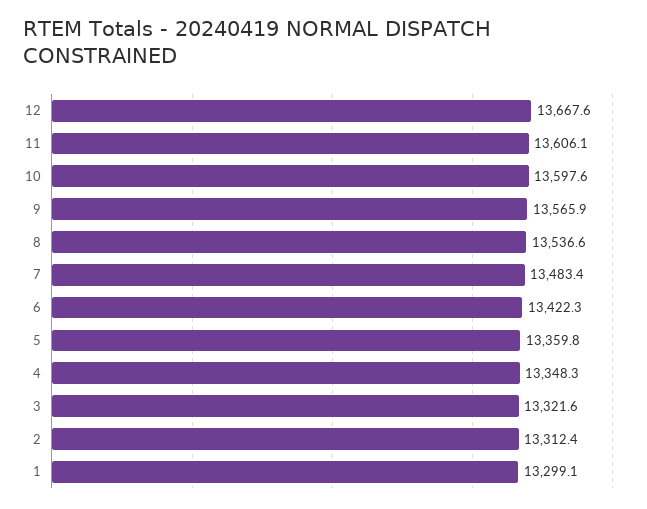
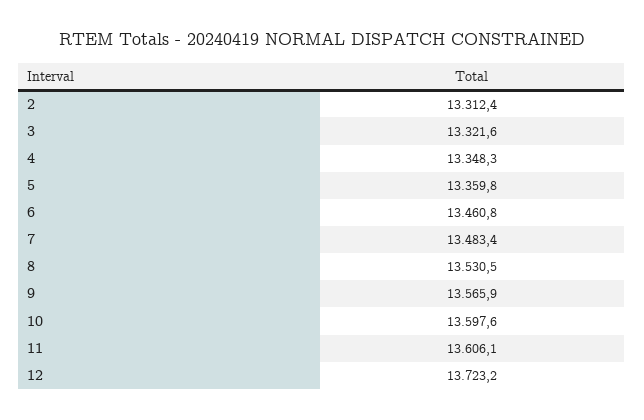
  {
-   "12": 13667.6,
+   "12": 13723.2,
    "11": 13606.1,
    "10": 13597.6,
    "9": 13565.9,
-   "8": 13536.6,
+   "8": 13530.5,
    "7": 13483.4,
-   "6": 13422.3,
+   "6": 13460.8,
    "5": 13359.8,
    "4": 13348.3,
    "3": 13321.6,
-   "2": 13312.4,
+   "2": 13312.4
-   "1": 13299.1
  }

